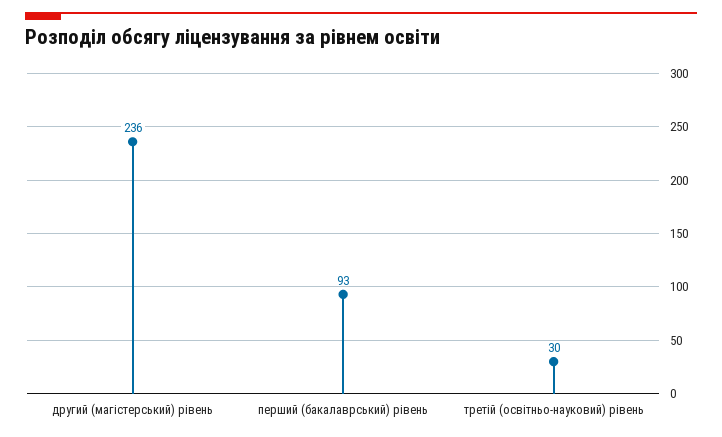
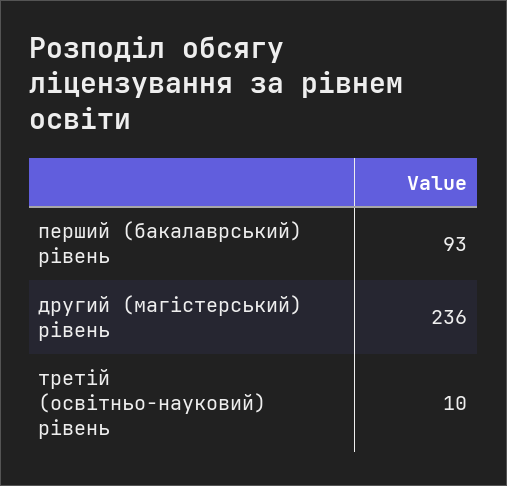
  {
    "другий (магістерський) рівень": 236,
    "перший (бакалаврський) рівень": 93,
-   "третій (освітньо-науковий) рівень": 30
+   "третій (освітньо-науковий) рівень": 10
  }

